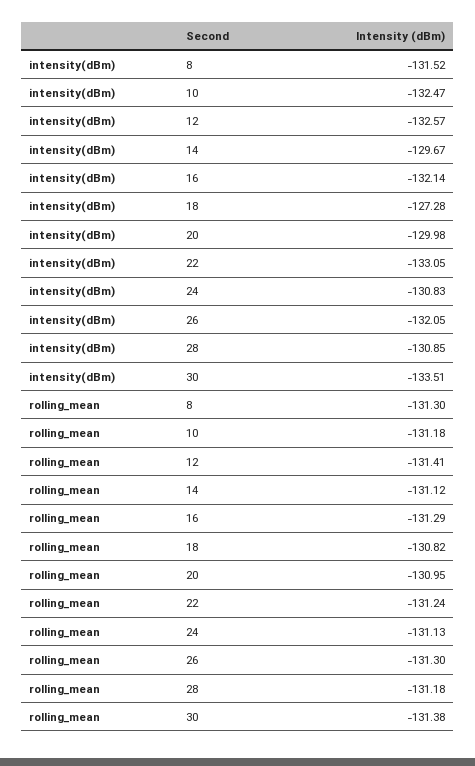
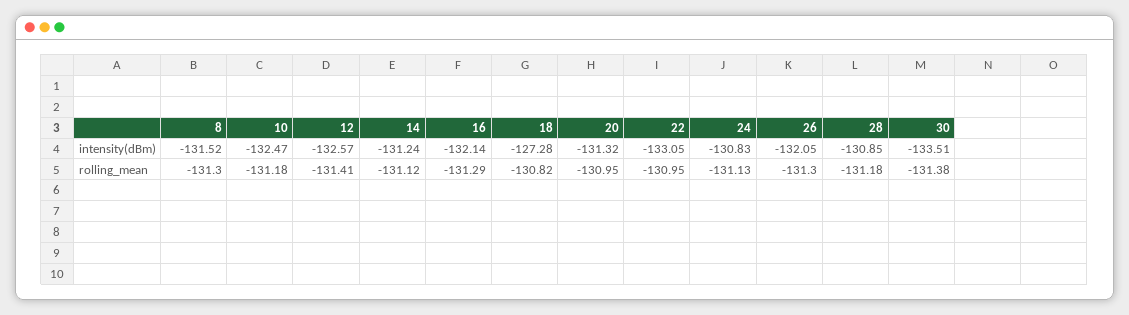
  {
    "intensity(dBm)": {
      "8": -131.52,
      "10": -132.47,
      "12": -132.57,
-     "14": -129.67,
+     "14": -131.24,
      "16": -132.14,
      "18": -127.28,
-     "20": -129.98,
+     "20": -131.32,
      "22": -133.05,
      "24": -130.83,
      "26": -132.05,
      "28": -130.85,
      "30": -133.51
    },
    "rolling_mean": {
      "8": -131.3,
      "10": -131.18,
      "12": -131.41,
      "14": -131.12,
      "16": -131.29,
      "18": -130.82,
      "20": -130.95,
-     "22": -131.24,
+     "22": -130.95,
      "24": -131.13,
      "26": -131.3,
      "28": -131.18,
      "30": -131.38
    }
  }

